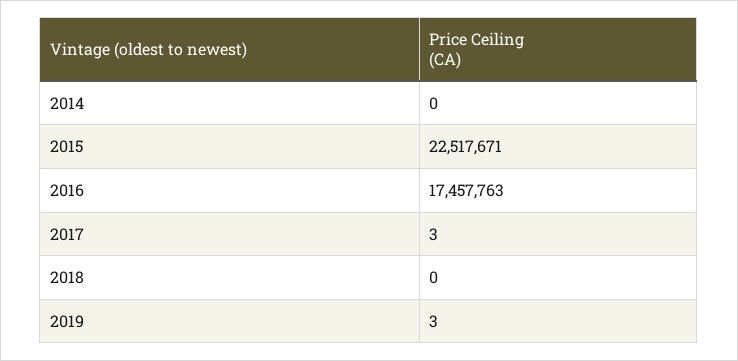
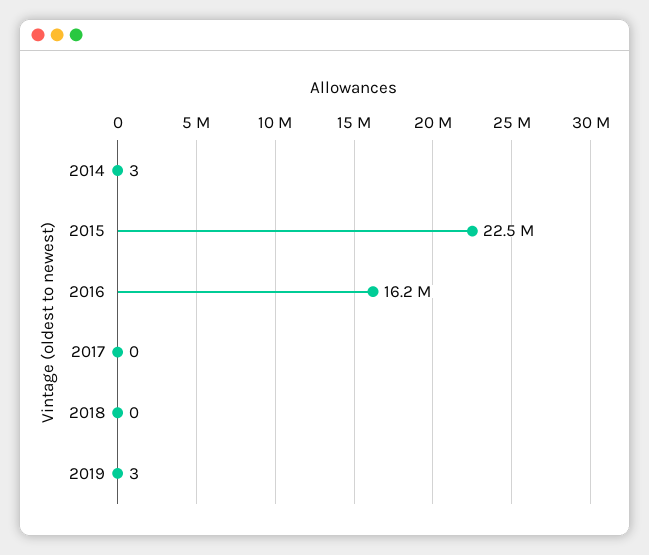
  {
-   "2014": 0,
+   "2014": 3,
    "2015": 22517671,
-   "2016": 17457763,
+   "2016": 16200000,
-   "2017": 3,
+   "2017": 0,
    "2018": 0,
    "2019": 3
  }

